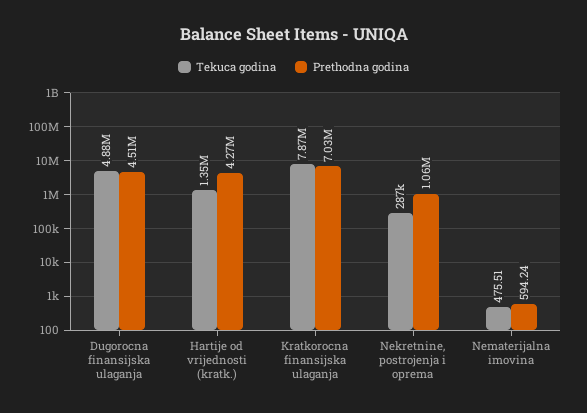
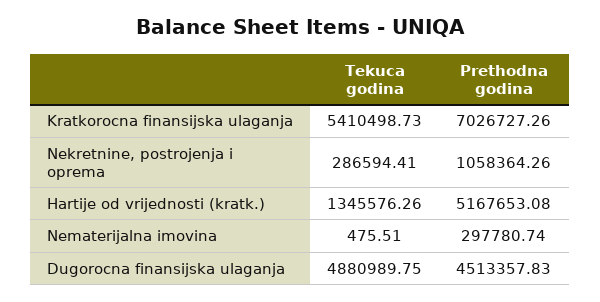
  {
    "Tekuca godina": {
      "Dugorocna finansijska ulaganja": 4880989.75,
      "Hartije od vrijednosti (kratk.)": 1345576.26,
-     "Kratkorocna finansijska ulaganja": 7870000,
+     "Kratkorocna finansijska ulaganja": 5410498.73,
      "Nekretnine, postrojenja i oprema": 286594.41,
      "Nematerijalna imovina": 475.51
    },
    "Prethodna godina": {
      "Dugorocna finansijska ulaganja": 4513357.83,
-     "Hartije od vrijednosti (kratk.)": 4270000,
+     "Hartije od vrijednosti (kratk.)": 5167653.08,
      "Kratkorocna finansijska ulaganja": 7026727.26,
      "Nekretnine, postrojenja i oprema": 1058364.26,
-     "Nematerijalna imovina": 594.24
+     "Nematerijalna imovina": 297780.74
    }
  }

